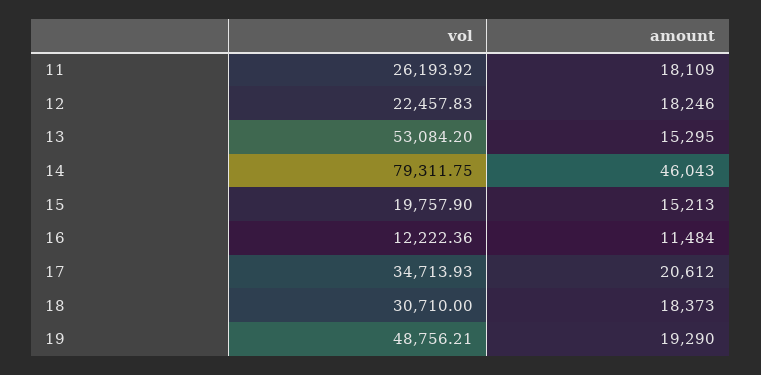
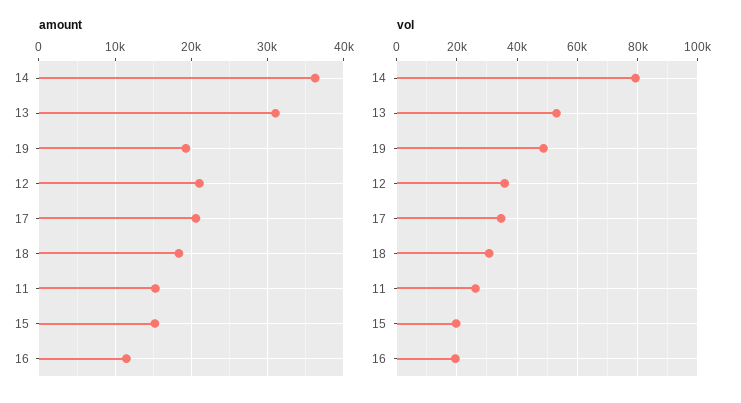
  {
    "vol": {
      "11": 26193.92,
-     "12": 22457.83,
+     "12": 36000,
      "13": 53084.2,
      "14": 79311.75,
      "15": 19757.9,
-     "16": 12222.36,
+     "16": 20000,
      "17": 34713.93,
      "18": 30710,
      "19": 48756.21
    },
    "amount": {
-     "11": 18109,
+     "11": 15000,
-     "12": 18246,
+     "12": 21000,
-     "13": 15295,
+     "13": 31000,
-     "14": 46043,
+     "14": 36000,
      "15": 15213,
      "16": 11484,
      "17": 20612,
      "18": 18373,
      "19": 19290
    }
  }

